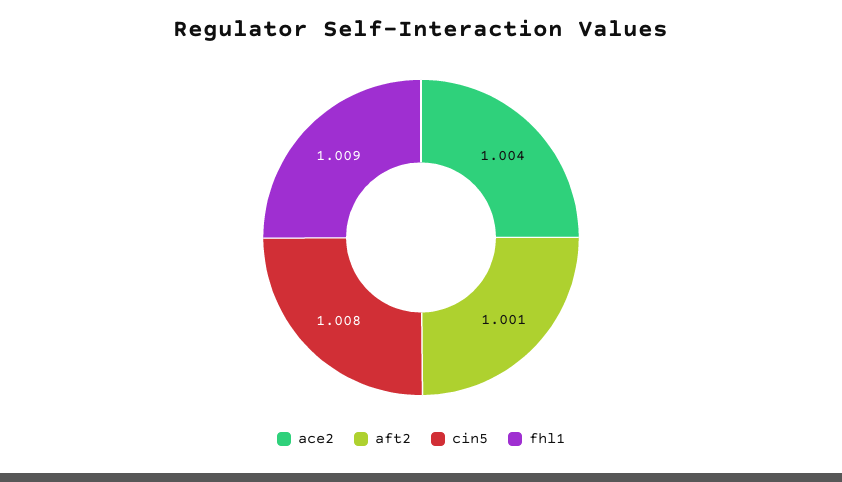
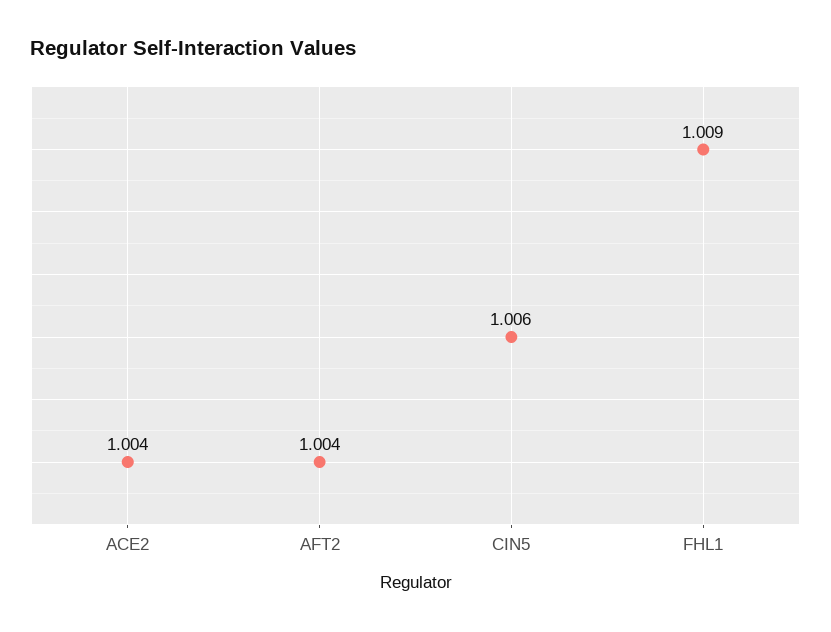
  {
    "ace2": 1.004,
-   "aft2": 1.001,
+   "aft2": 1.004,
-   "cin5": 1.008,
+   "cin5": 1.006,
    "fhl1": 1.009
  }

